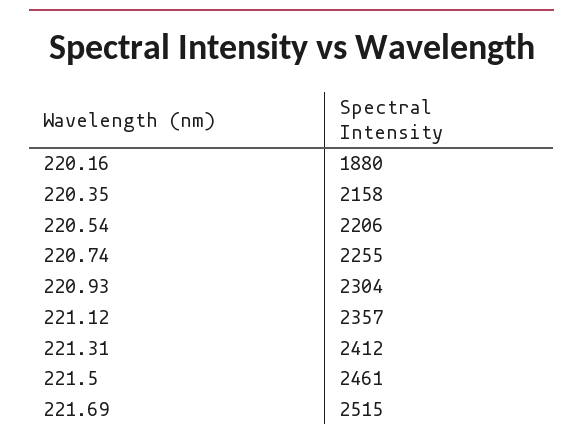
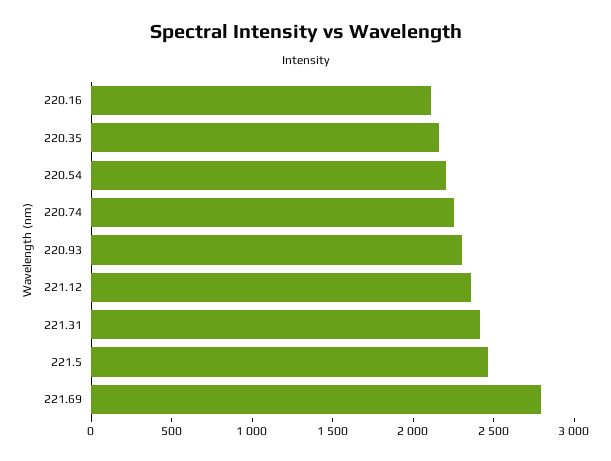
  {
-   "220.16": 1880,
+   "220.16": 2100,
    "220.35": 2158,
    "220.54": 2206,
    "220.74": 2255,
    "220.93": 2304,
    "221.12": 2357,
    "221.31": 2412,
    "221.5": 2461,
-   "221.69": 2515
+   "221.69": 2800
  }

